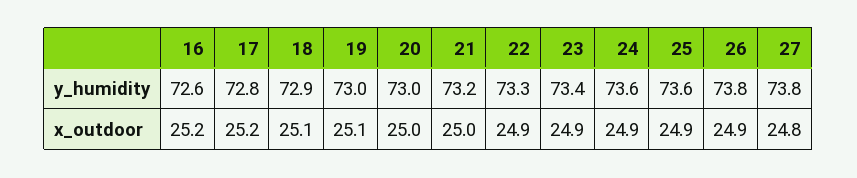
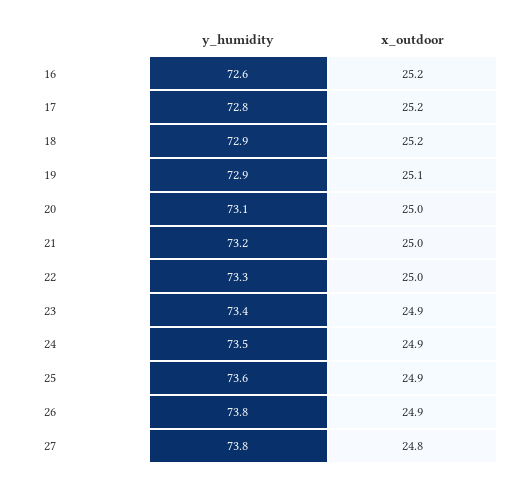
  {
    "16": {
      "y_humidity": 72.6,
      "x_outdoor": 25.2
    },
    "17": {
      "y_humidity": 72.8,
      "x_outdoor": 25.2
    },
    "18": {
      "y_humidity": 72.9,
-     "x_outdoor": 25.1
+     "x_outdoor": 25.2
    },
    "19": {
-     "y_humidity": 73,
+     "y_humidity": 72.9,
      "x_outdoor": 25.1
    },
    "20": {
-     "y_humidity": 73,
+     "y_humidity": 73.1,
      "x_outdoor": 25
    },
    "21": {
      "y_humidity": 73.2,
      "x_outdoor": 25
    },
    "22": {
      "y_humidity": 73.3,
-     "x_outdoor": 24.9
+     "x_outdoor": 25
    },
    "23": {
      "y_humidity": 73.4,
      "x_outdoor": 24.9
    },
    "24": {
-     "y_humidity": 73.6,
+     "y_humidity": 73.5,
      "x_outdoor": 24.9
    },
    "25": {
      "y_humidity": 73.6,
      "x_outdoor": 24.9
    },
    "26": {
      "y_humidity": 73.8,
      "x_outdoor": 24.9
    },
    "27": {
      "y_humidity": 73.8,
      "x_outdoor": 24.8
    }
  }

